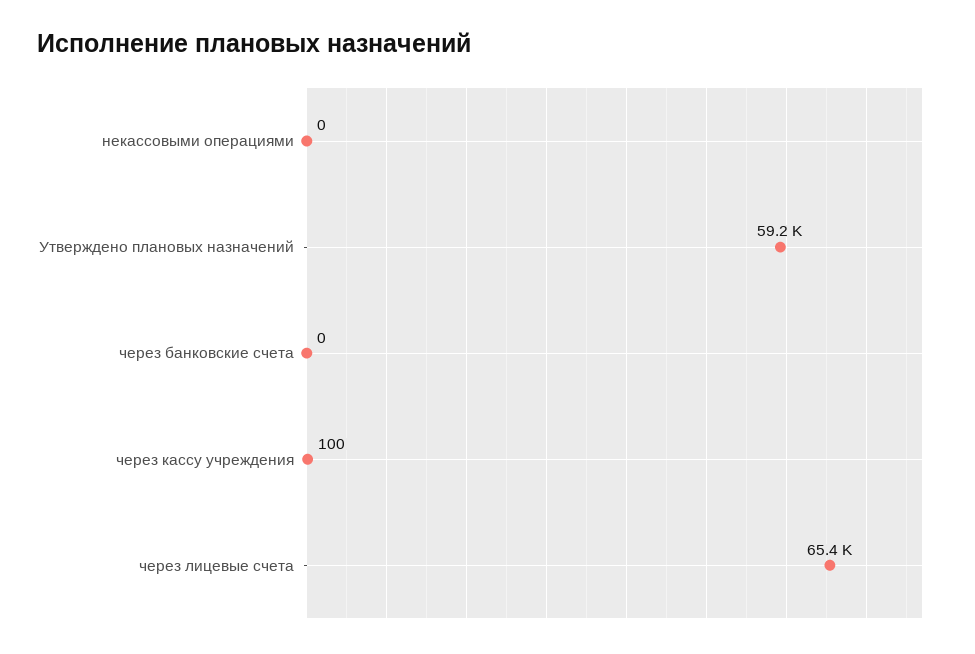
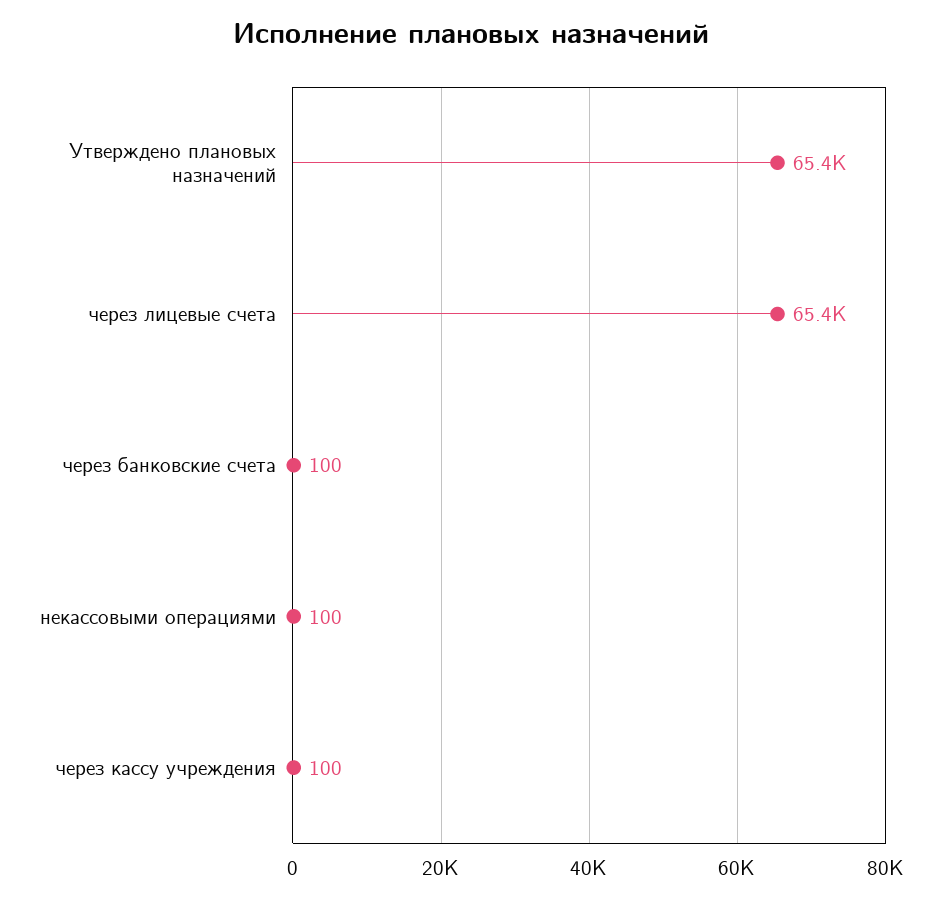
  {
-   "некассовыми операциями": 0,
+   "некассовыми операциями": 100,
-   "Утверждено плановых назначений": 59200,
+   "Утверждено плановых назначений": 65400,
-   "через банковские счета": 0,
+   "через банковские счета": 100,
    "через кассу учреждения": 100,
    "через лицевые счета": 65400
  }

